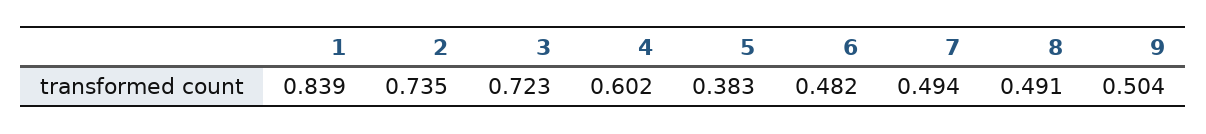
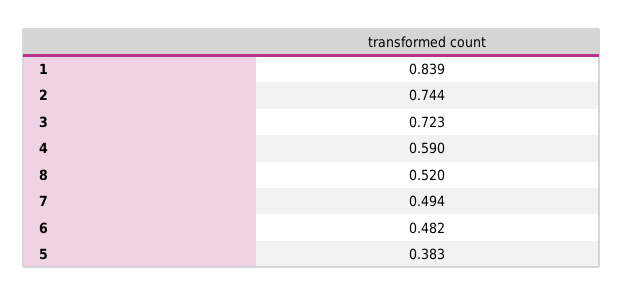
  {
    "1": 0.839,
-   "2": 0.735,
+   "2": 0.744,
    "3": 0.723,
-   "4": 0.602,
+   "4": 0.59,
    "5": 0.383,
    "6": 0.482,
    "7": 0.494,
-   "8": 0.491,
+   "8": 0.52
-   "9": 0.504
  }

